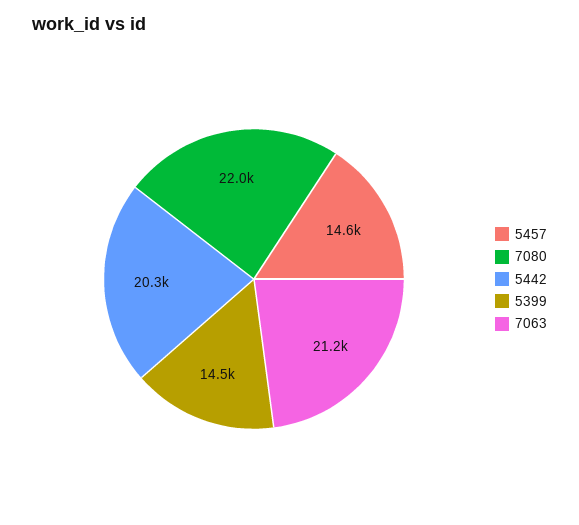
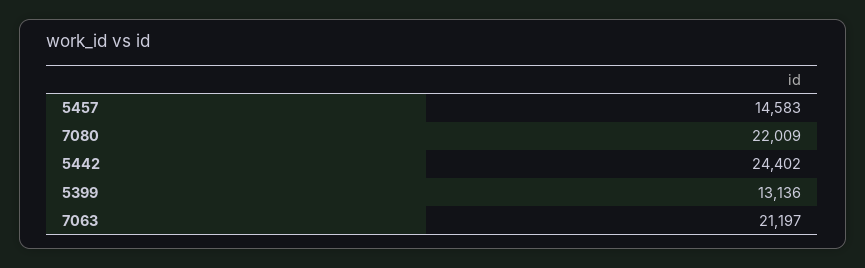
  {
    "5457": 14583,
    "7080": 22009,
-   "5442": 20300,
+   "5442": 24402,
-   "5399": 14500,
+   "5399": 13136,
    "7063": 21197
  }

